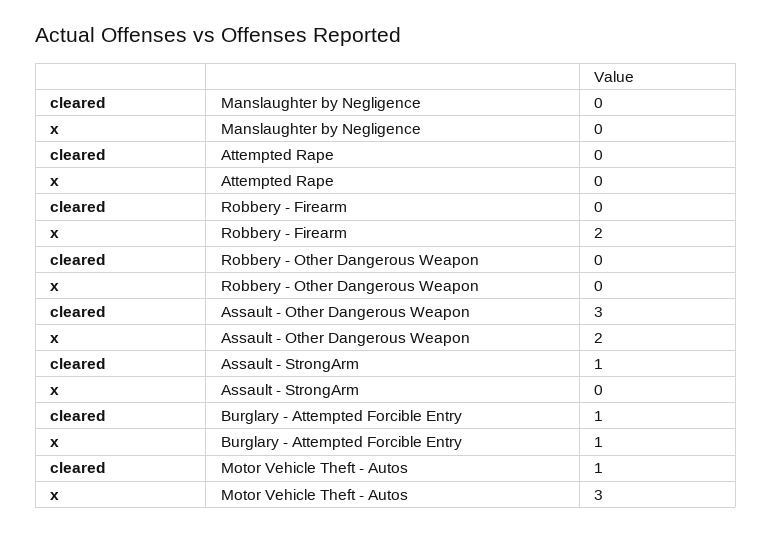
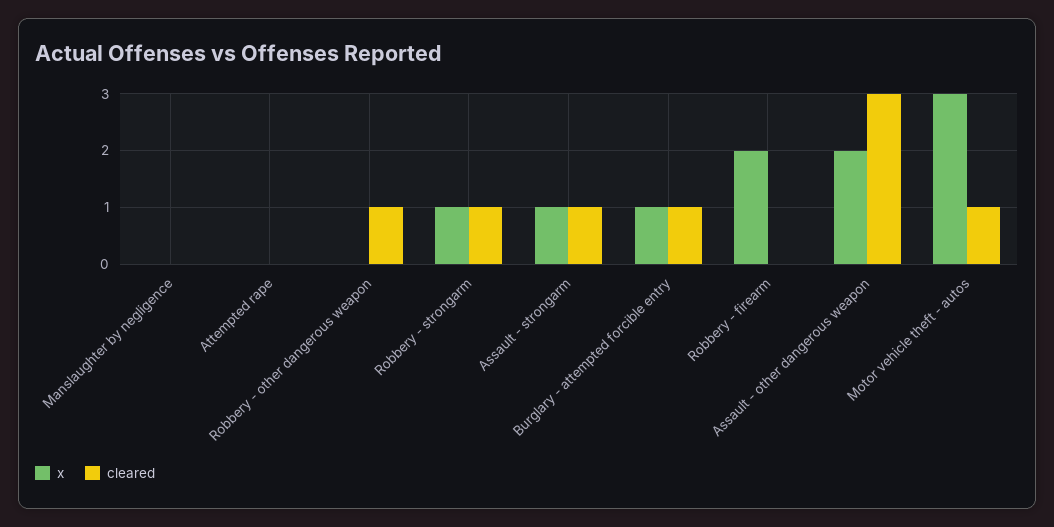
  {
    "cleared": {
      "Manslaughter by Negligence": 0,
      "Attempted Rape": 0,
      "Robbery - Firearm": 0,
-     "Robbery - Other Dangerous Weapon": 0,
+     "Robbery - Other Dangerous Weapon": 1,
      "Assault - Other Dangerous Weapon": 3,
      "Assault - StrongArm": 1,
      "Burglary - Attempted Forcible Entry": 1,
-     "Motor Vehicle Theft - Autos": 1
+     "Motor Vehicle Theft - Autos": 1,
+     "Robbery - strongarm": 1
    },
    "x": {
      "Manslaughter by Negligence": 0,
      "Attempted Rape": 0,
      "Robbery - Firearm": 2,
      "Robbery - Other Dangerous Weapon": 0,
      "Assault - Other Dangerous Weapon": 2,
-     "Assault - StrongArm": 0,
+     "Assault - StrongArm": 1,
      "Burglary - Attempted Forcible Entry": 1,
-     "Motor Vehicle Theft - Autos": 3
+     "Motor Vehicle Theft - Autos": 3,
+     "Robbery - strongarm": 1
    }
  }

